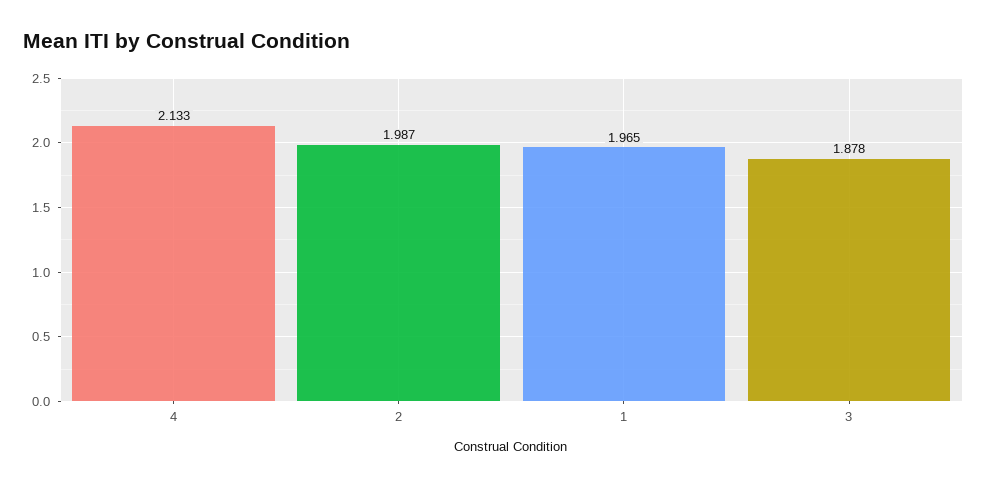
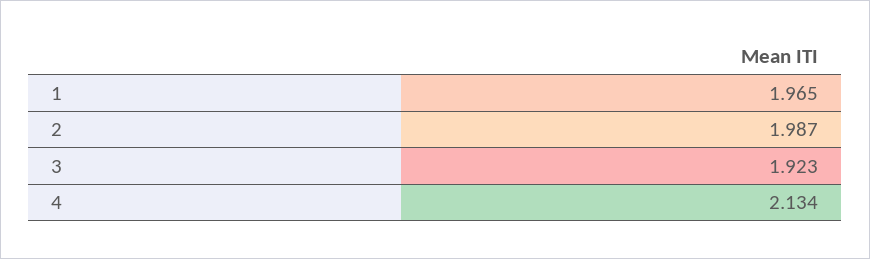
  {
-   "4": 2.133,
+   "4": 2.134,
    "2": 1.987,
    "1": 1.965,
-   "3": 1.878
+   "3": 1.923
  }

